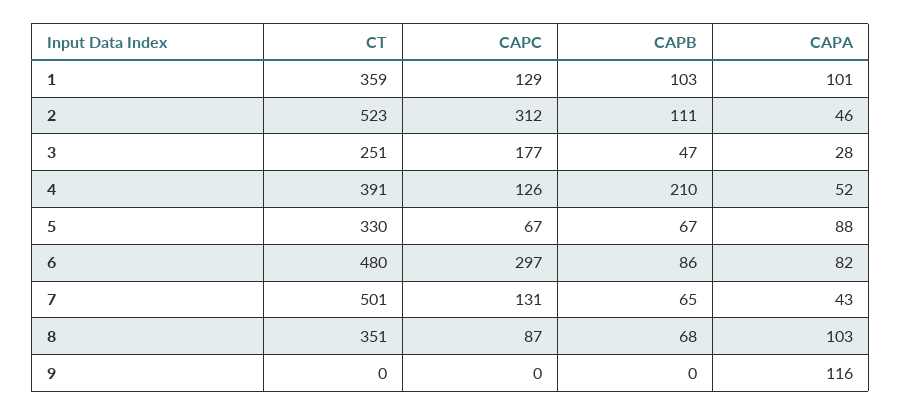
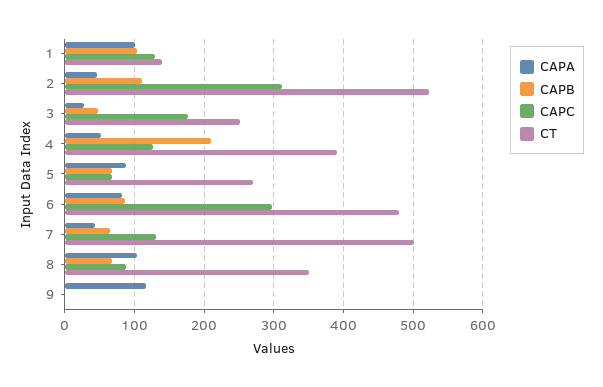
  {
    "CT": {
-     "1": 359,
+     "1": 140,
      "2": 523,
      "3": 251,
      "4": 391,
-     "5": 330,
+     "5": 270,
      "6": 480,
      "7": 501,
      "8": 351,
      "9": 0
    },
    "CAPC": {
      "1": 129,
      "2": 312,
      "3": 177,
      "4": 126,
      "5": 67,
      "6": 297,
      "7": 131,
      "8": 87,
      "9": 0
    },
    "CAPB": {
      "1": 103,
      "2": 111,
      "3": 47,
      "4": 210,
      "5": 67,
      "6": 86,
      "7": 65,
      "8": 68,
      "9": 0
    },
    "CAPA": {
      "1": 101,
      "2": 46,
      "3": 28,
      "4": 52,
      "5": 88,
      "6": 82,
      "7": 43,
      "8": 103,
      "9": 116
    }
  }

